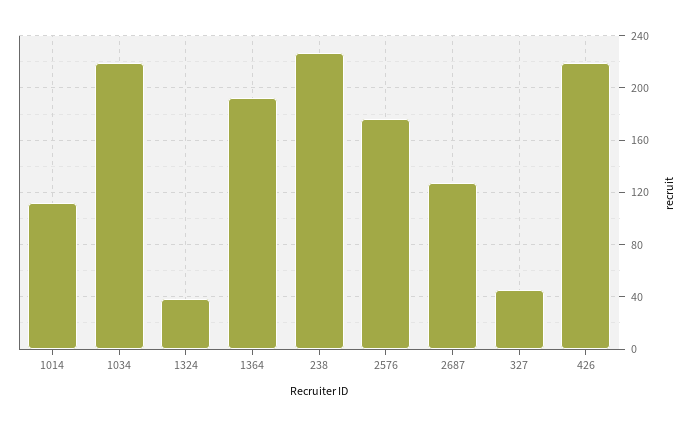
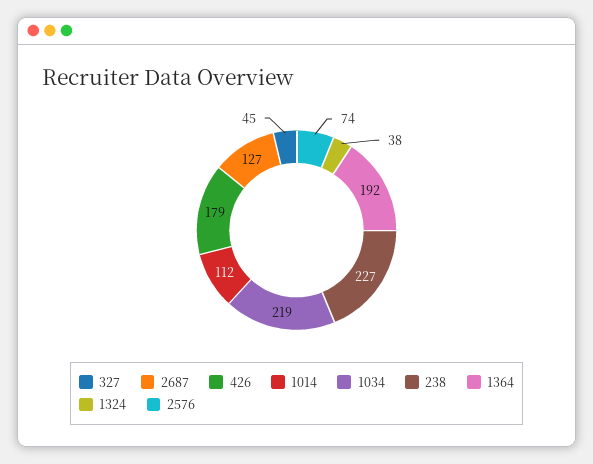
  {
    "1014": 112,
    "1034": 219,
    "1324": 38,
    "1364": 192,
    "238": 227,
-   "2576": 175,
+   "2576": 74,
    "2687": 127,
    "327": 45,
-   "426": 220
+   "426": 179
  }

